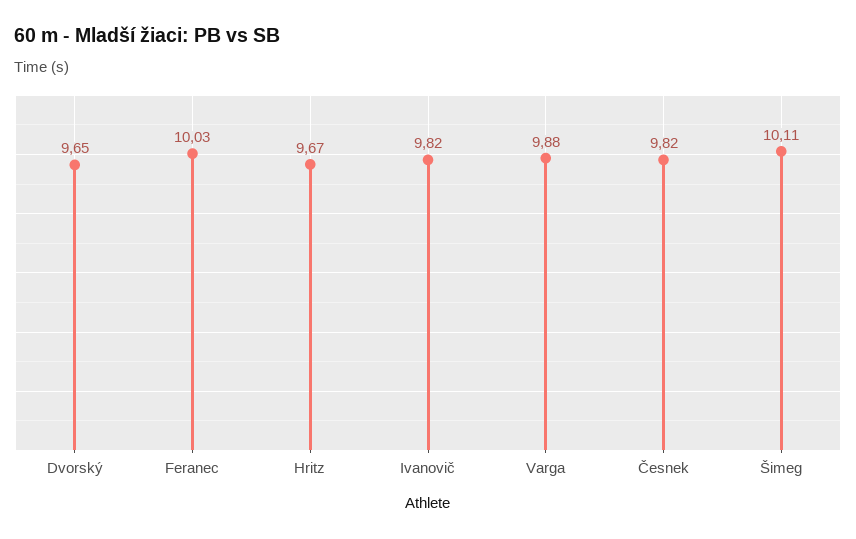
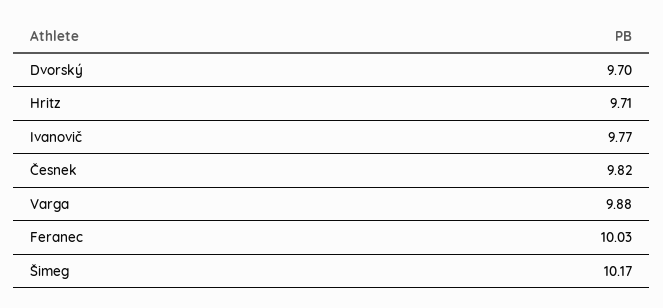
  {
-   "Dvorský": 9.65,
+   "Dvorský": 9.7,
    "Feranec": 10.03,
-   "Hritz": 9.67,
+   "Hritz": 9.71,
-   "Ivanovič": 9.82,
+   "Ivanovič": 9.77,
    "Varga": 9.88,
    "Česnek": 9.82,
-   "Šimeg": 10.11
+   "Šimeg": 10.17
  }

